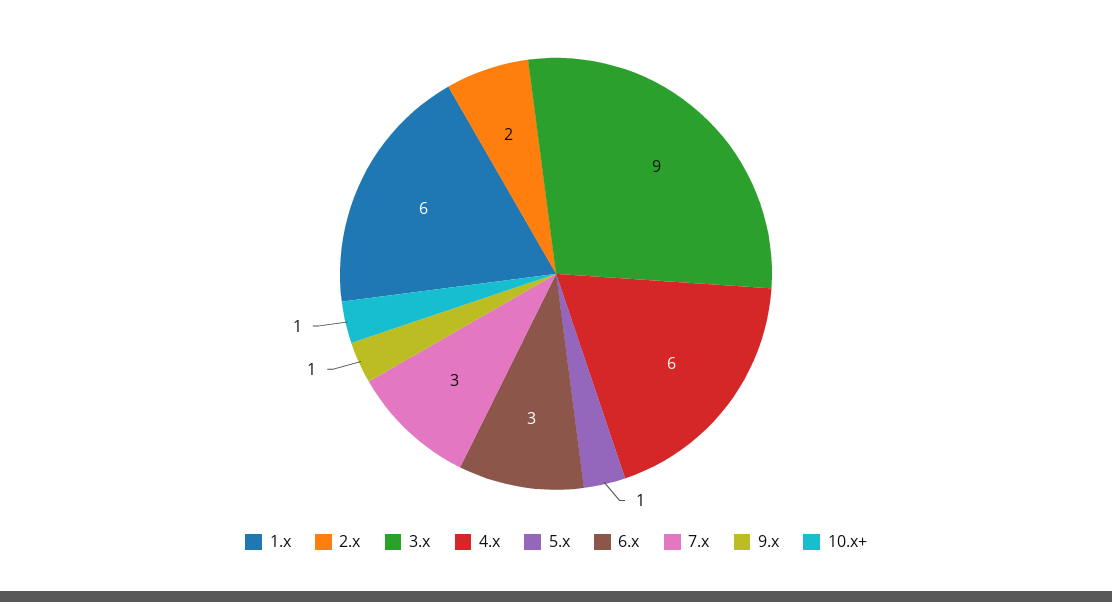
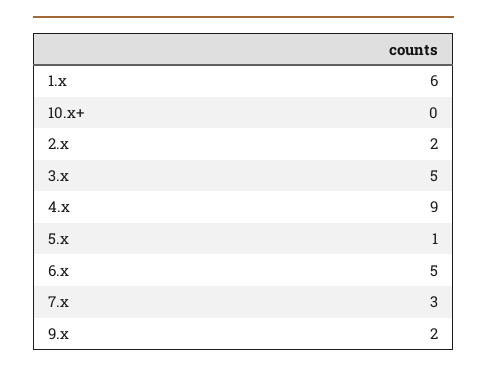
  {
    "1.x": 6,
    "2.x": 2,
-   "3.x": 9,
+   "3.x": 5,
-   "4.x": 6,
+   "4.x": 9,
    "5.x": 1,
-   "6.x": 3,
+   "6.x": 5,
    "7.x": 3,
-   "9.x": 1,
+   "9.x": 2,
-   "10.x+": 1
+   "10.x+": 0
  }

